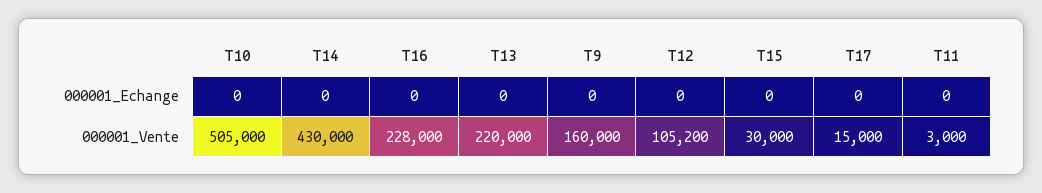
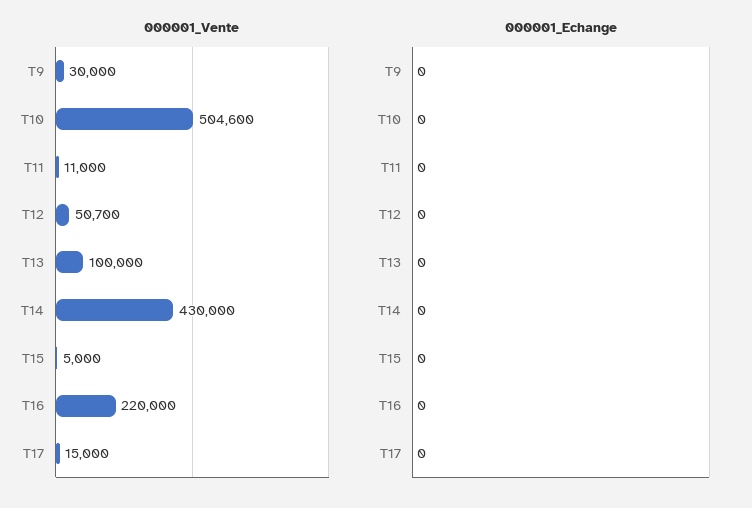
  {
    "000001_Echange": {
      "T10": 0,
      "T14": 0,
      "T16": 0,
      "T13": 0,
      "T9": 0,
      "T12": 0,
      "T15": 0,
      "T17": 0,
      "T11": 0
    },
    "000001_Vente": {
-     "T10": 505000,
+     "T10": 504600,
      "T14": 430000,
-     "T16": 228000,
+     "T16": 220000,
-     "T13": 220000,
+     "T13": 100000,
-     "T9": 160000,
+     "T9": 30000,
-     "T12": 105200,
+     "T12": 50700,
-     "T15": 30000,
+     "T15": 5000,
      "T17": 15000,
-     "T11": 3000
+     "T11": 11000
    }
  }

